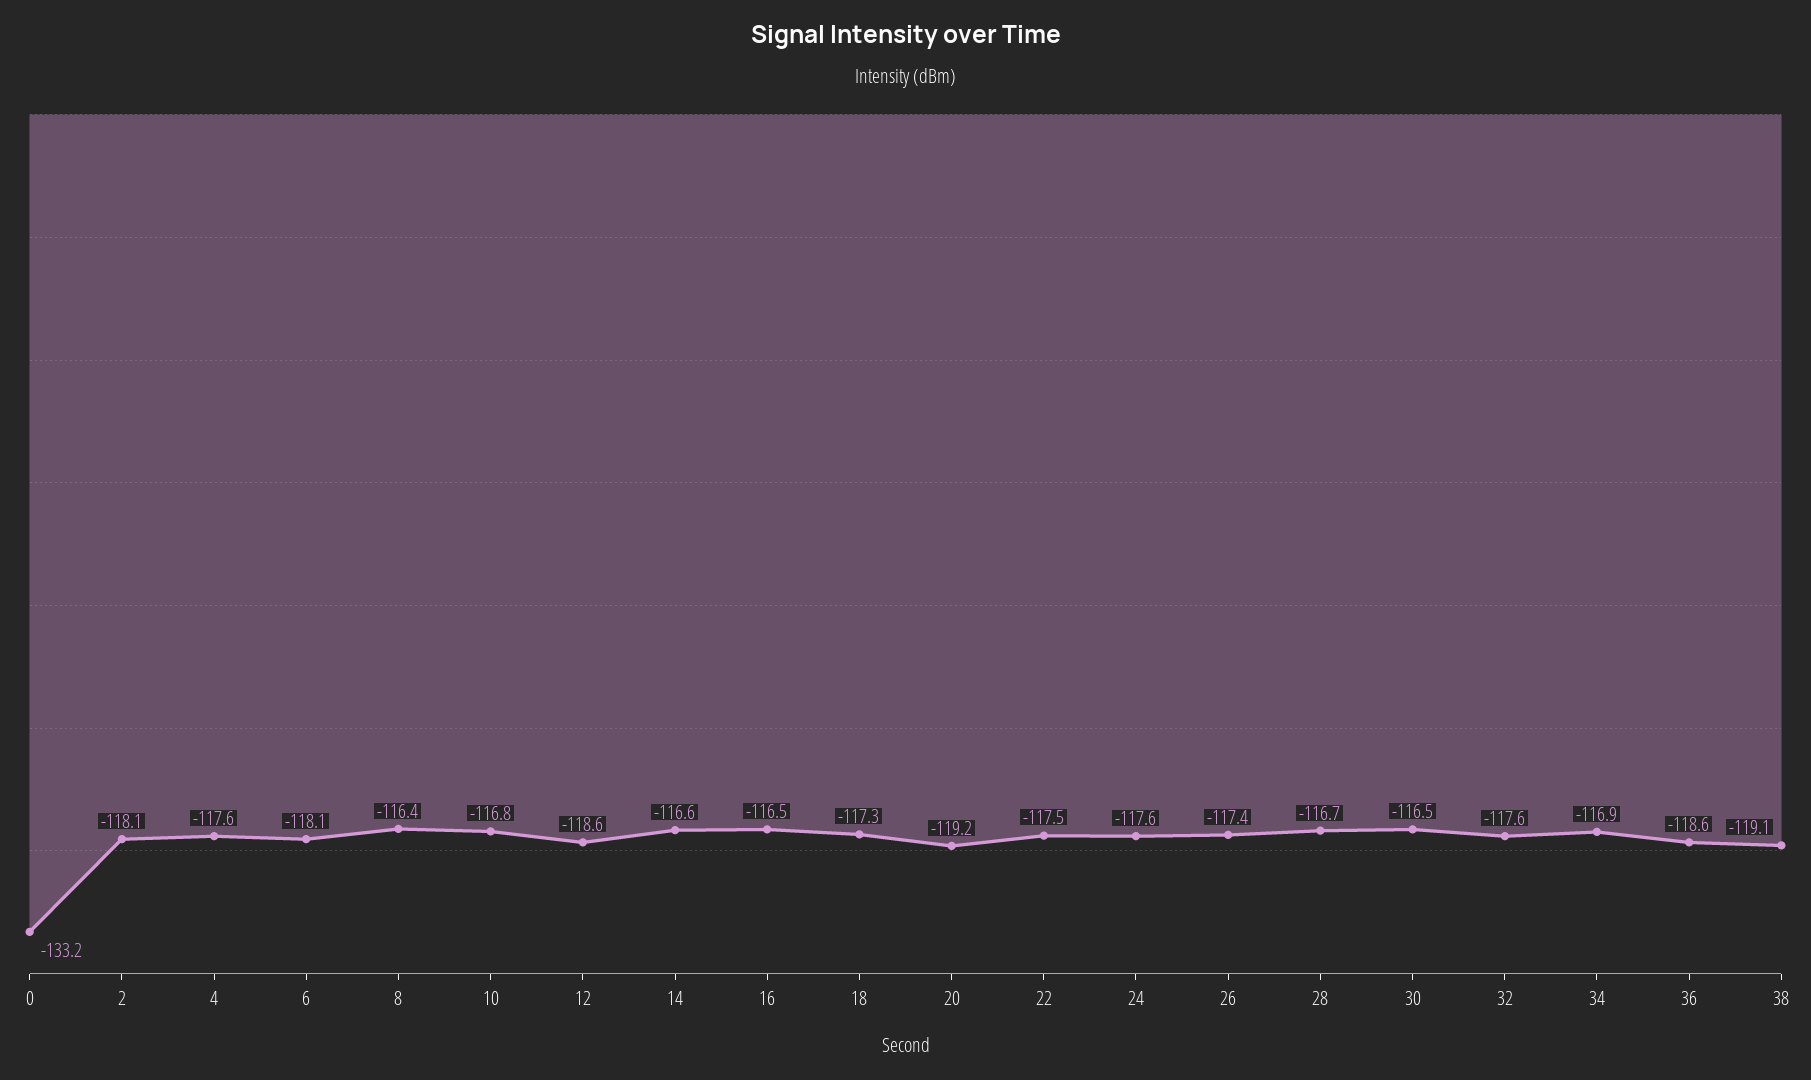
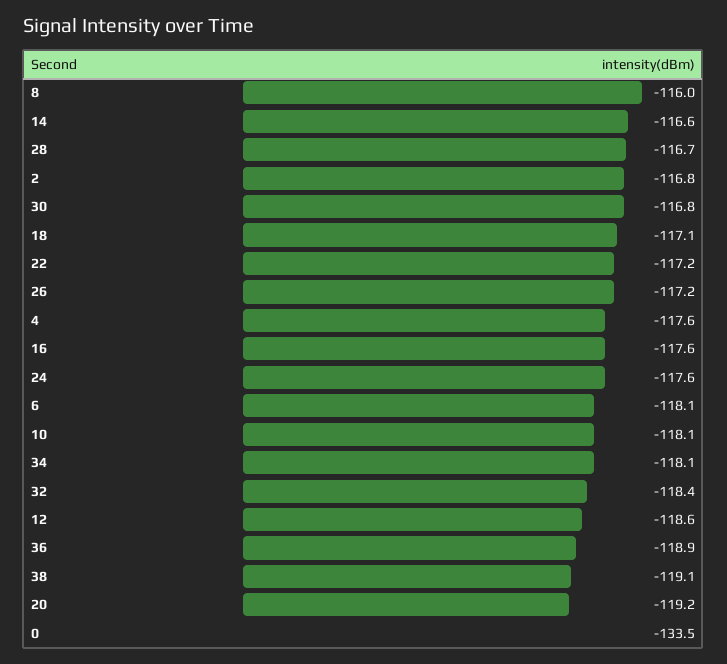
  {
-   "0": -133.2,
+   "0": -133.5,
-   "2": -118.1,
+   "2": -116.8,
    "4": -117.6,
    "6": -118.1,
-   "8": -116.4,
+   "8": -116,
-   "10": -116.8,
+   "10": -118.1,
    "12": -118.6,
    "14": -116.6,
-   "16": -116.5,
+   "16": -117.6,
-   "18": -117.3,
+   "18": -117.1,
    "20": -119.2,
-   "22": -117.5,
+   "22": -117.2,
    "24": -117.6,
-   "26": -117.4,
+   "26": -117.2,
    "28": -116.7,
-   "30": -116.5,
+   "30": -116.8,
-   "32": -117.6,
+   "32": -118.4,
-   "34": -116.9,
+   "34": -118.1,
-   "36": -118.6,
+   "36": -118.9,
    "38": -119.1
  }

